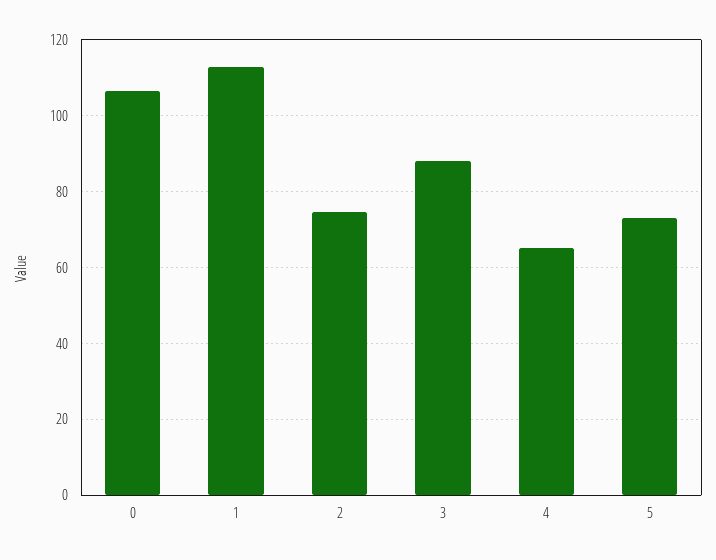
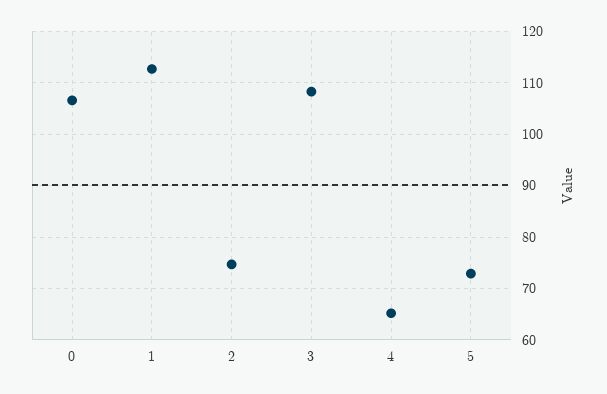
  {
    "0": 106,
    "1": 112,
    "2": 74,
-   "3": 88,
+   "3": 108,
    "4": 66,
    "5": 72
  }

